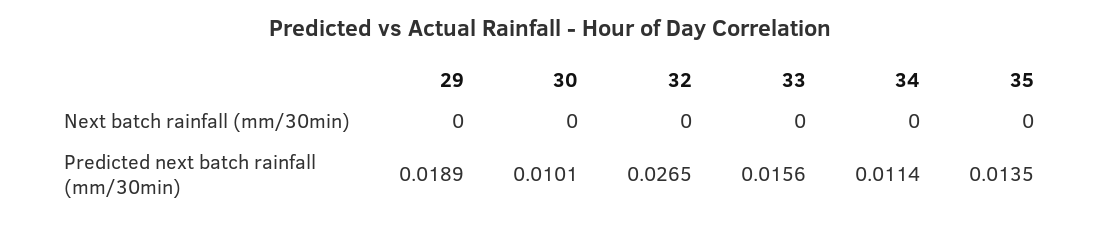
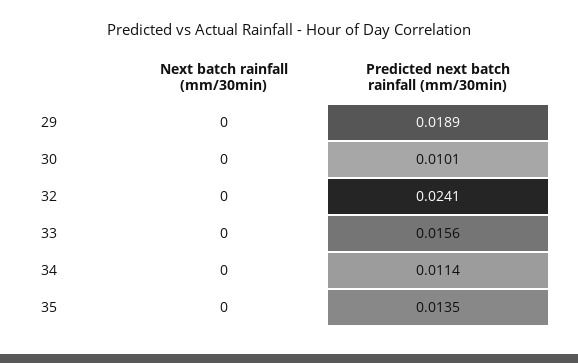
  {
    "29": {
      "Next batch rainfall (mm/30min)": 0,
      "Predicted next batch rainfall (mm/30min)": 0.0189
    },
    "30": {
      "Next batch rainfall (mm/30min)": 0,
      "Predicted next batch rainfall (mm/30min)": 0.0101
    },
    "32": {
      "Next batch rainfall (mm/30min)": 0,
-     "Predicted next batch rainfall (mm/30min)": 0.0265
+     "Predicted next batch rainfall (mm/30min)": 0.0241
    },
    "33": {
      "Next batch rainfall (mm/30min)": 0,
      "Predicted next batch rainfall (mm/30min)": 0.0156
    },
    "34": {
      "Next batch rainfall (mm/30min)": 0,
      "Predicted next batch rainfall (mm/30min)": 0.0114
    },
    "35": {
      "Next batch rainfall (mm/30min)": 0,
      "Predicted next batch rainfall (mm/30min)": 0.0135
    }
  }

